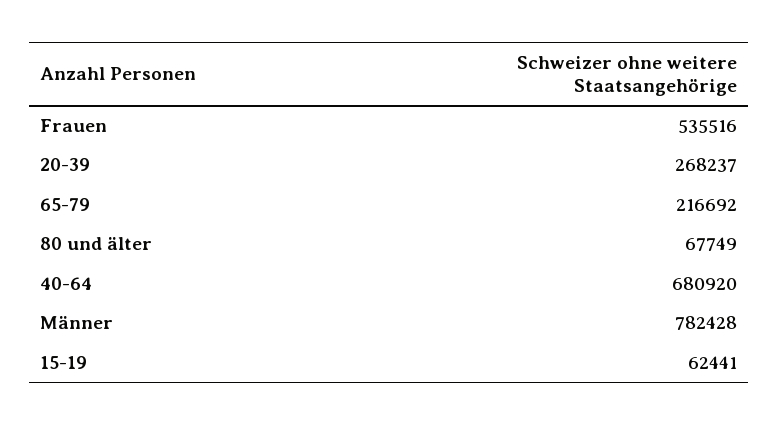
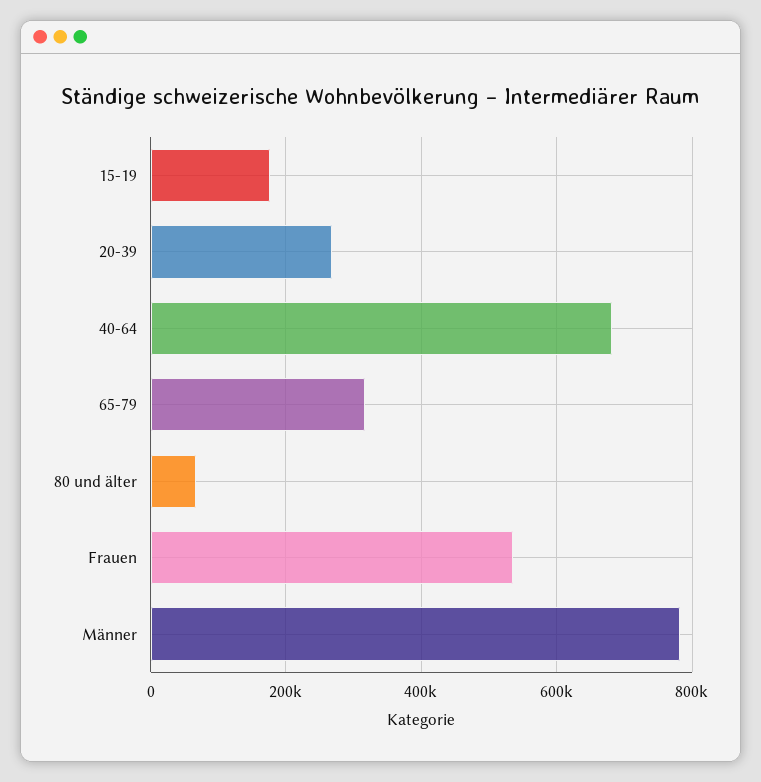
  {
    "Frauen": 535516,
    "20-39": 268237,
-   "65-79": 216692,
+   "65-79": 320000,
    "80 und älter": 67749,
    "40-64": 680920,
    "Männer": 782428,
-   "15-19": 62441
+   "15-19": 180000
  }

